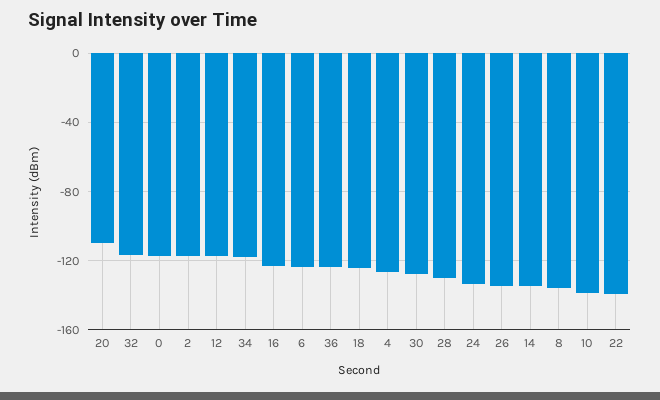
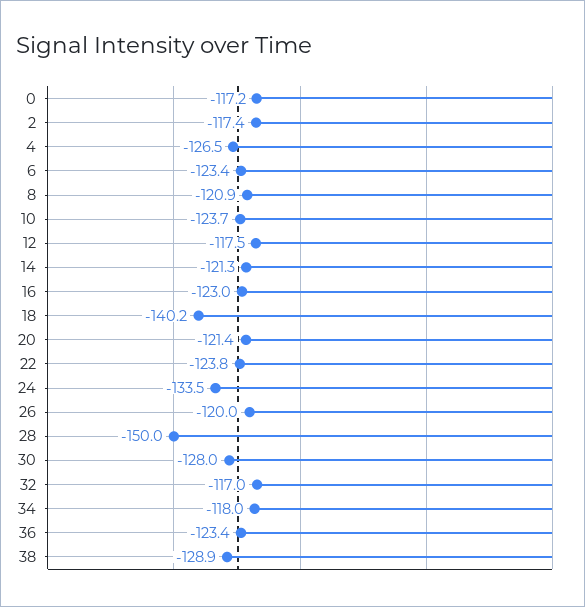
  {
-   "20": -110,
+   "20": -121.4,
    "32": -117,
    "0": -117.2,
    "2": -117.4,
    "12": -117.5,
    "34": -118,
    "16": -123,
    "6": -123.4,
    "36": -123.4,
-   "18": -125,
+   "18": -140.2,
    "4": -126.5,
    "30": -128,
-   "28": -130,
+   "28": -150,
    "24": -133.5,
-   "26": -135,
+   "26": -120,
-   "14": -135,
+   "14": -121.3,
-   "8": -135,
+   "8": -120.9,
-   "10": -140,
+   "10": -123.7,
-   "22": -140
+   "22": -123.8,
+   "38": -128.9
  }

